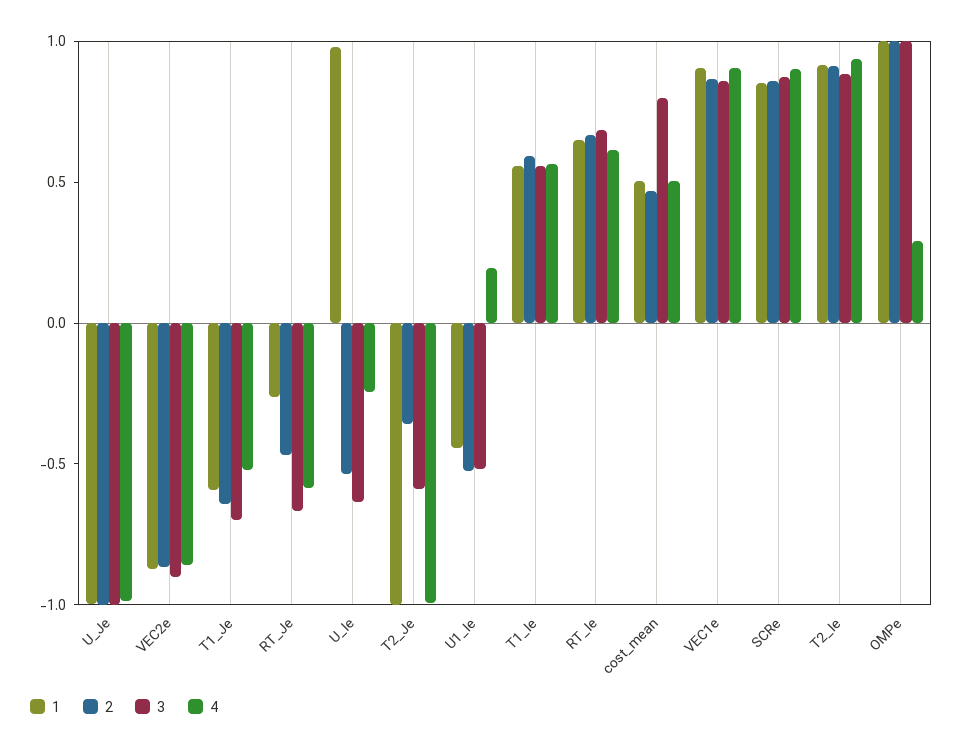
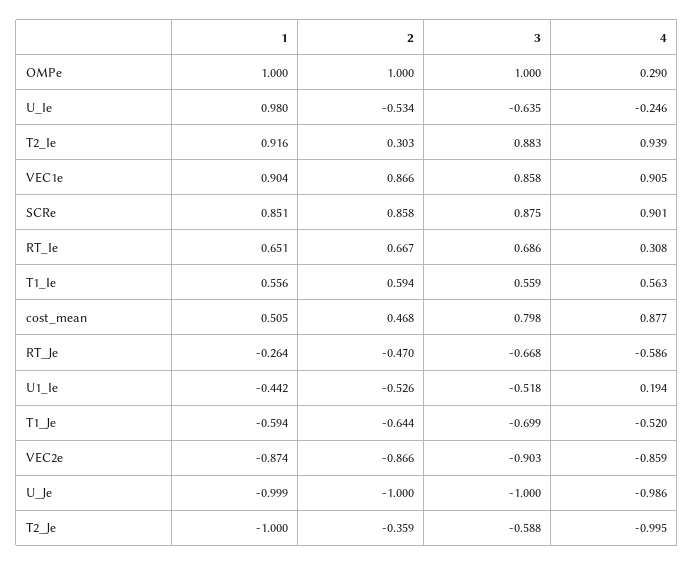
  {
    "1": {
      "U_Je": -0.999,
      "VEC2e": -0.874,
      "T1_Je": -0.594,
      "RT_Je": -0.264,
      "U_Ie": 0.98,
      "T2_Je": -1,
      "U1_Ie": -0.442,
      "T1_Ie": 0.556,
      "RT_Ie": 0.651,
      "cost_mean": 0.505,
      "VEC1e": 0.904,
      "SCRe": 0.851,
      "T2_Ie": 0.916,
      "OMPe": 1
    },
    "2": {
      "U_Je": -1,
      "VEC2e": -0.866,
      "T1_Je": -0.644,
      "RT_Je": -0.47,
      "U_Ie": -0.534,
      "T2_Je": -0.359,
      "U1_Ie": -0.526,
      "T1_Ie": 0.594,
      "RT_Ie": 0.667,
      "cost_mean": 0.468,
      "VEC1e": 0.866,
      "SCRe": 0.858,
-     "T2_Ie": 0.9,
+     "T2_Ie": 0.303,
      "OMPe": 1
    },
    "3": {
      "U_Je": -1,
      "VEC2e": -0.903,
      "T1_Je": -0.699,
      "RT_Je": -0.668,
      "U_Ie": -0.635,
      "T2_Je": -0.588,
      "U1_Ie": -0.518,
      "T1_Ie": 0.559,
      "RT_Ie": 0.686,
      "cost_mean": 0.798,
      "VEC1e": 0.858,
      "SCRe": 0.875,
      "T2_Ie": 0.883,
      "OMPe": 1
    },
    "4": {
      "U_Je": -0.986,
      "VEC2e": -0.859,
      "T1_Je": -0.52,
      "RT_Je": -0.586,
      "U_Ie": -0.246,
      "T2_Je": -0.995,
      "U1_Ie": 0.194,
      "T1_Ie": 0.563,
-     "RT_Ie": 0.6,
+     "RT_Ie": 0.308,
-     "cost_mean": 0.5,
+     "cost_mean": 0.877,
      "VEC1e": 0.905,
      "SCRe": 0.901,
      "T2_Ie": 0.939,
      "OMPe": 0.29
    }
  }

